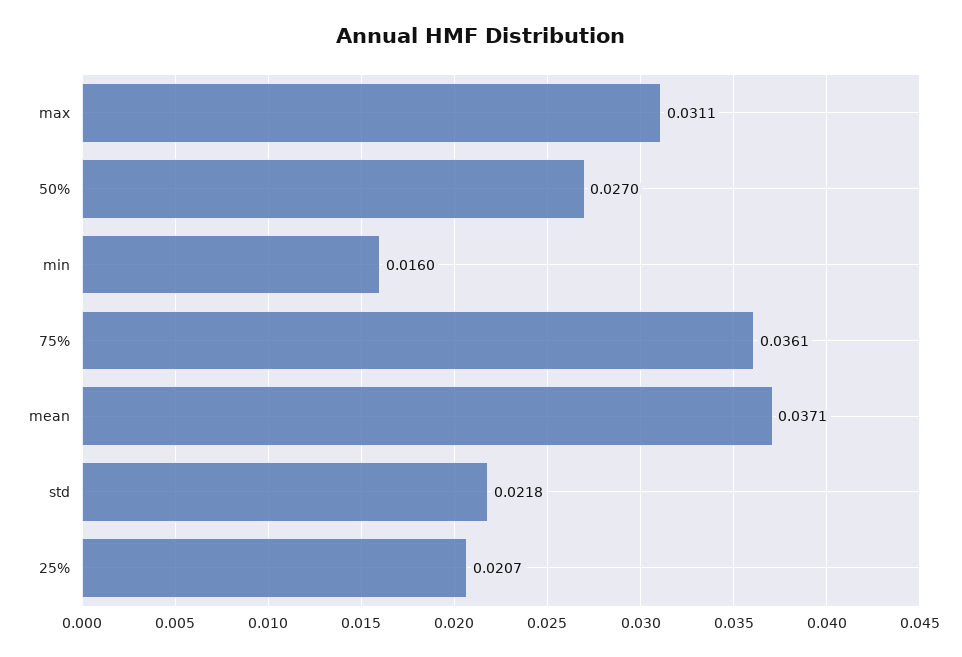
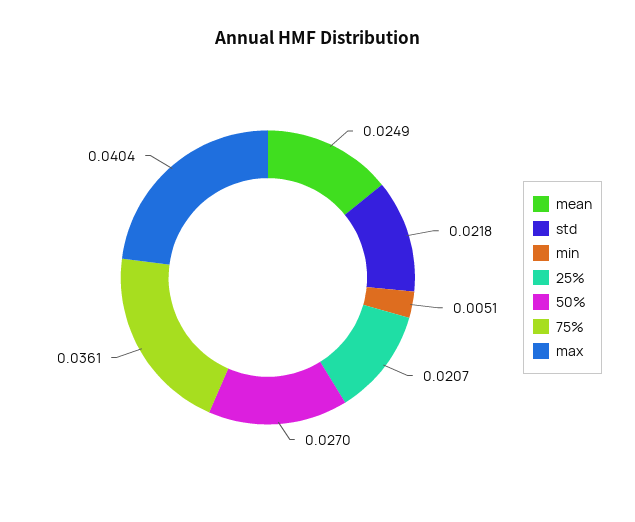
  {
-   "max": 0.0311,
+   "max": 0.0404,
    "50%": 0.027,
-   "min": 0.016,
+   "min": 0.0051,
    "75%": 0.0361,
-   "mean": 0.0371,
+   "mean": 0.0249,
    "std": 0.0218,
    "25%": 0.0207
  }

